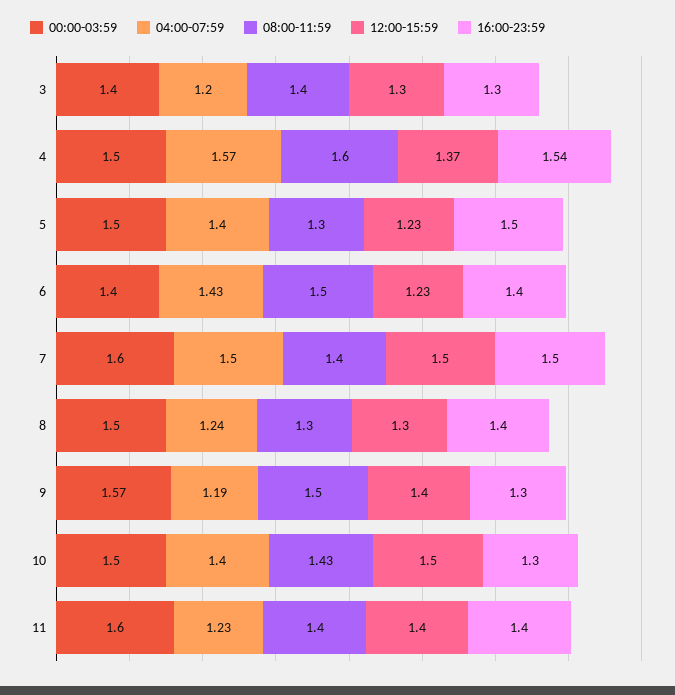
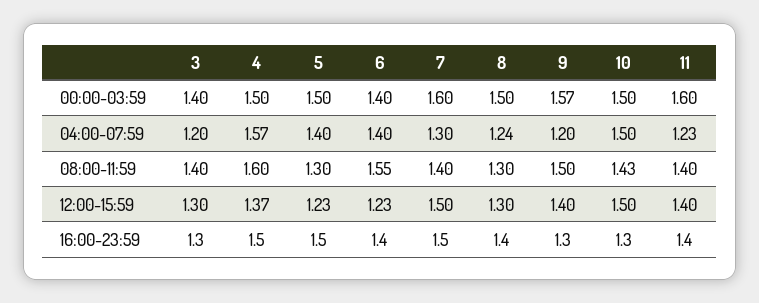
  {
    "00:00-03:59": {
      "3": 1.4,
      "4": 1.5,
      "5": 1.5,
      "6": 1.4,
      "7": 1.6,
      "8": 1.5,
      "9": 1.57,
      "10": 1.5,
      "11": 1.6
    },
    "04:00-07:59": {
      "3": 1.2,
      "4": 1.57,
      "5": 1.4,
-     "6": 1.43,
+     "6": 1.4,
-     "7": 1.5,
+     "7": 1.3,
      "8": 1.24,
-     "9": 1.19,
+     "9": 1.2,
-     "10": 1.4,
+     "10": 1.5,
      "11": 1.23
    },
    "08:00-11:59": {
      "3": 1.4,
      "4": 1.6,
      "5": 1.3,
-     "6": 1.5,
+     "6": 1.55,
      "7": 1.4,
      "8": 1.3,
      "9": 1.5,
      "10": 1.43,
      "11": 1.4
    },
    "12:00-15:59": {
      "3": 1.3,
      "4": 1.37,
      "5": 1.23,
      "6": 1.23,
      "7": 1.5,
      "8": 1.3,
      "9": 1.4,
      "10": 1.5,
      "11": 1.4
    },
    "16:00-23:59": {
      "3": 1.3,
-     "4": 1.54,
+     "4": 1.5,
      "5": 1.5,
      "6": 1.4,
      "7": 1.5,
      "8": 1.4,
      "9": 1.3,
      "10": 1.3,
      "11": 1.4
    }
  }

